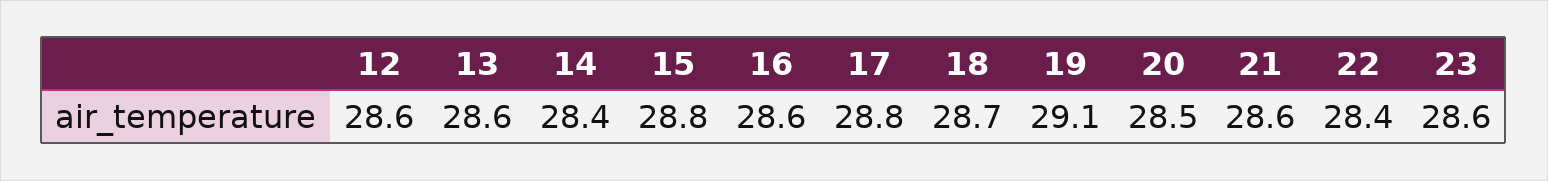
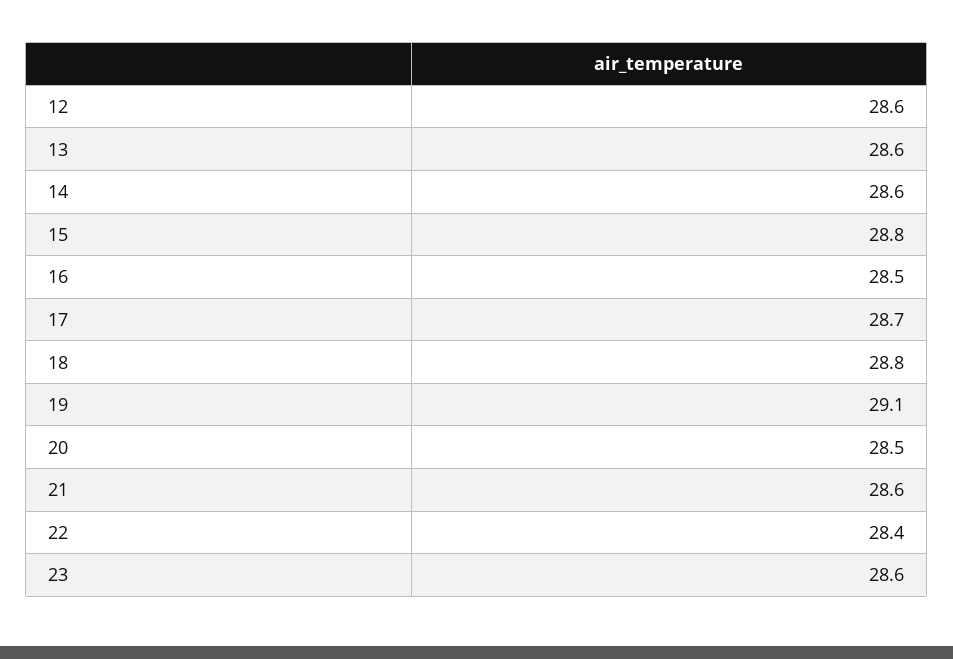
  {
    "12": 28.6,
    "13": 28.6,
-   "14": 28.4,
+   "14": 28.6,
    "15": 28.8,
-   "16": 28.6,
+   "16": 28.5,
-   "17": 28.8,
+   "17": 28.7,
-   "18": 28.7,
+   "18": 28.8,
    "19": 29.1,
    "20": 28.5,
    "21": 28.6,
    "22": 28.4,
    "23": 28.6
  }

